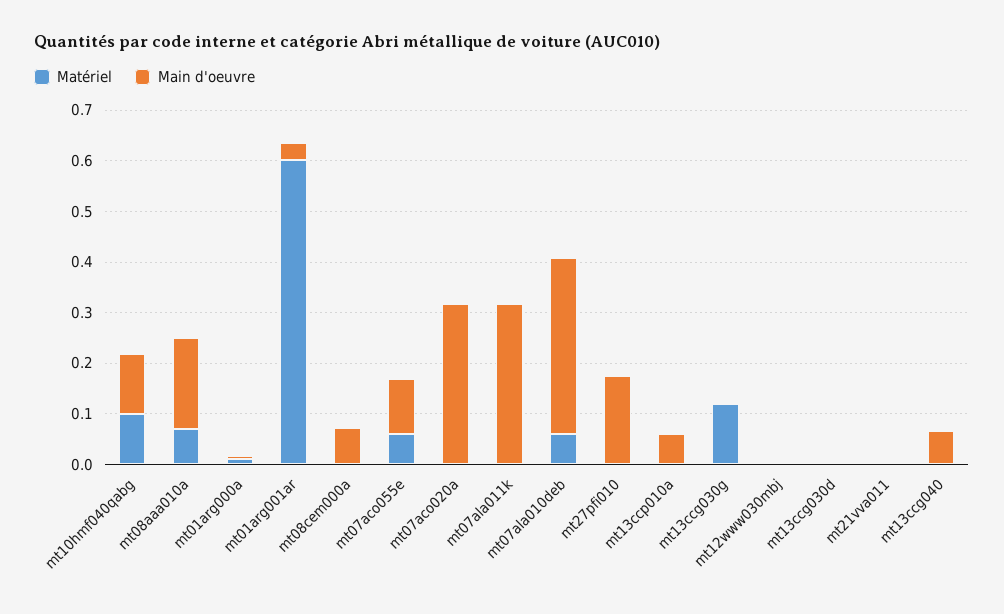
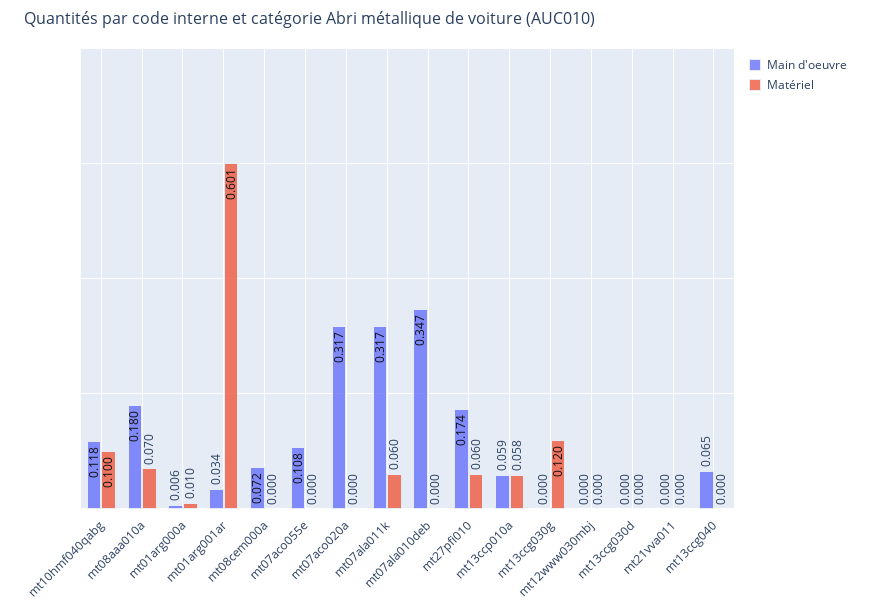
  {
    "Matériel": {
      "mt10hmf040qabg": 0.1,
      "mt08aaa010a": 0.07,
      "mt01arg000a": 0.01,
      "mt01arg001ar": 0.601,
      "mt08cem000a": 0,
-     "mt07aco055e": 0.06,
+     "mt07aco055e": 0,
      "mt07aco020a": 0,
-     "mt07ala011k": 0,
+     "mt07ala011k": 0.06,
-     "mt07ala010deb": 0.06,
+     "mt07ala010deb": 0,
-     "mt27pfi010": 0,
+     "mt27pfi010": 0.06,
-     "mt13ccp010a": 0,
+     "mt13ccp010a": 0.058,
      "mt13ccg030g": 0.12,
      "mt12www030mbj": 0,
      "mt13ccg030d": 0,
      "mt21vva011": 0,
      "mt13ccg040": 0
    },
    "Main d'oeuvre": {
      "mt10hmf040qabg": 0.118,
      "mt08aaa010a": 0.18,
      "mt01arg000a": 0.006,
      "mt01arg001ar": 0.034,
      "mt08cem000a": 0.072,
      "mt07aco055e": 0.108,
      "mt07aco020a": 0.317,
      "mt07ala011k": 0.317,
      "mt07ala010deb": 0.347,
      "mt27pfi010": 0.174,
      "mt13ccp010a": 0.059,
      "mt13ccg030g": 0,
      "mt12www030mbj": 0,
      "mt13ccg030d": 0,
      "mt21vva011": 0,
      "mt13ccg040": 0.065
    }
  }

